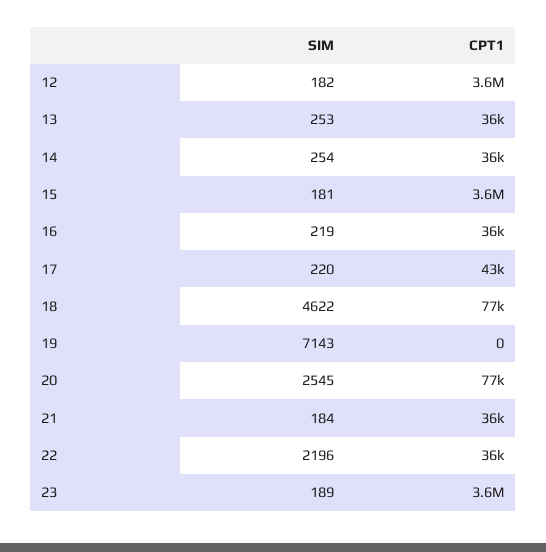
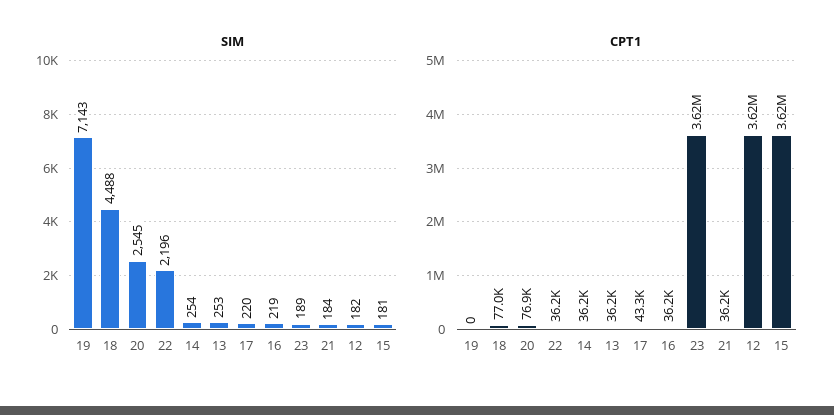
  {
    "SIM": {
      "12": 182,
      "13": 253,
      "14": 254,
      "15": 181,
      "16": 219,
      "17": 220,
-     "18": 4622,
+     "18": 4488,
      "19": 7143,
      "20": 2545,
      "21": 184,
      "22": 2196,
      "23": 189
    },
    "CPT1": {
      "12": 3620000,
      "13": 36200,
      "14": 36200,
      "15": 3620000,
      "16": 36200,
      "17": 43300,
      "18": 77000,
      "19": 0,
      "20": 76900,
      "21": 36200,
      "22": 36200,
      "23": 3620000
    }
  }

